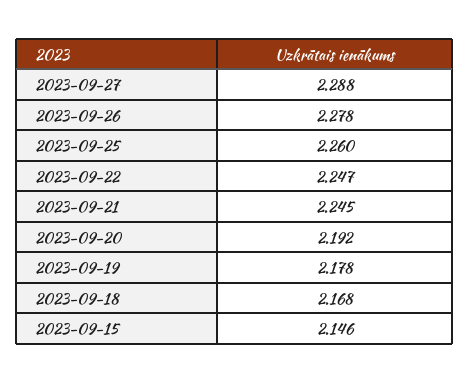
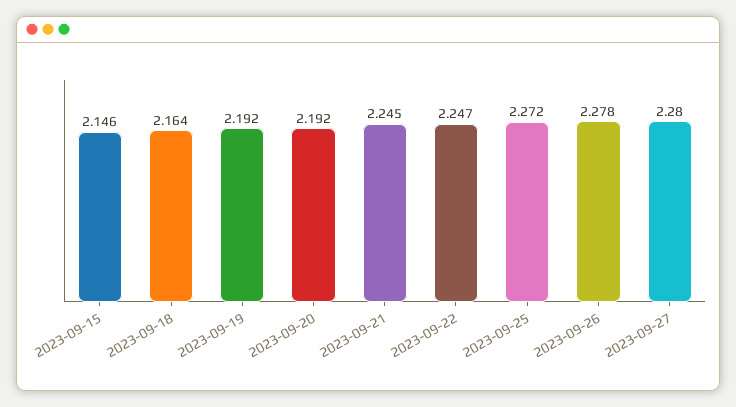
  {
-   "2023-09-27": 2.288,
+   "2023-09-27": 2.28,
    "2023-09-26": 2.278,
-   "2023-09-25": 2.26,
+   "2023-09-25": 2.272,
    "2023-09-22": 2.247,
    "2023-09-21": 2.245,
    "2023-09-20": 2.192,
-   "2023-09-19": 2.178,
+   "2023-09-19": 2.192,
-   "2023-09-18": 2.168,
+   "2023-09-18": 2.164,
    "2023-09-15": 2.146
  }

